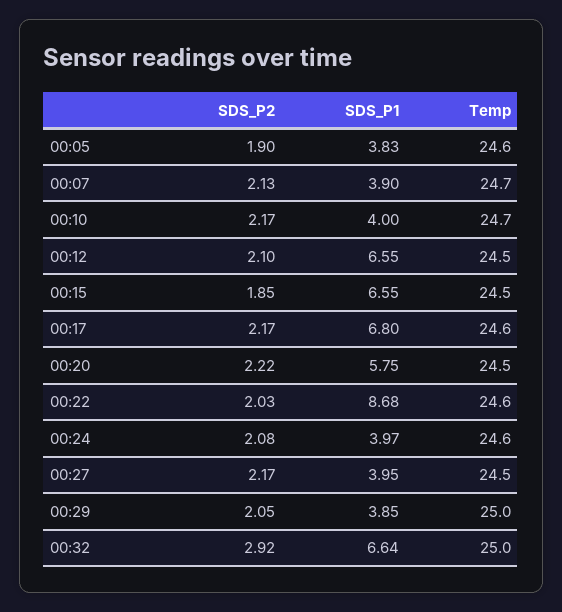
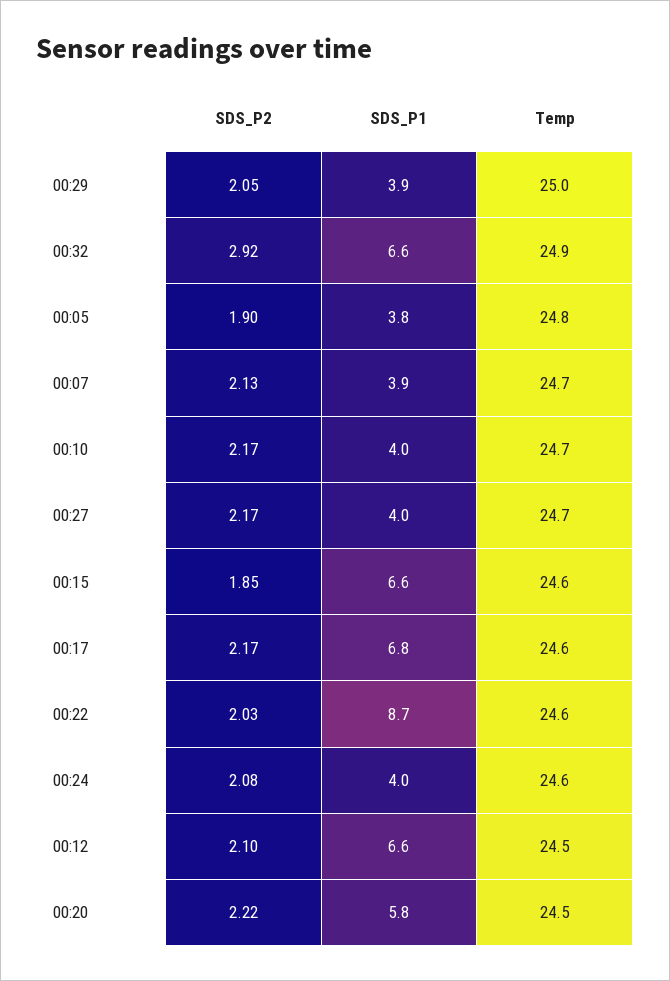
  {
    "SDS_P2": {
      "00:05": 1.9,
      "00:07": 2.13,
      "00:10": 2.17,
      "00:12": 2.1,
      "00:15": 1.85,
      "00:17": 2.17,
      "00:20": 2.22,
      "00:22": 2.03,
      "00:24": 2.08,
      "00:27": 2.17,
      "00:29": 2.05,
      "00:32": 2.92
    },
    "SDS_P1": {
      "00:05": 3.83,
      "00:07": 3.9,
      "00:10": 4,
      "00:12": 6.55,
      "00:15": 6.55,
      "00:17": 6.8,
      "00:20": 5.75,
      "00:22": 8.68,
      "00:24": 3.97,
      "00:27": 3.95,
      "00:29": 3.85,
      "00:32": 6.64
    },
    "Temp": {
-     "00:05": 24.6,
+     "00:05": 24.8,
      "00:07": 24.7,
      "00:10": 24.7,
      "00:12": 24.5,
-     "00:15": 24.5,
+     "00:15": 24.6,
      "00:17": 24.6,
      "00:20": 24.5,
      "00:22": 24.6,
      "00:24": 24.6,
-     "00:27": 24.5,
+     "00:27": 24.7,
      "00:29": 25,
-     "00:32": 25
+     "00:32": 24.9
    }
  }

